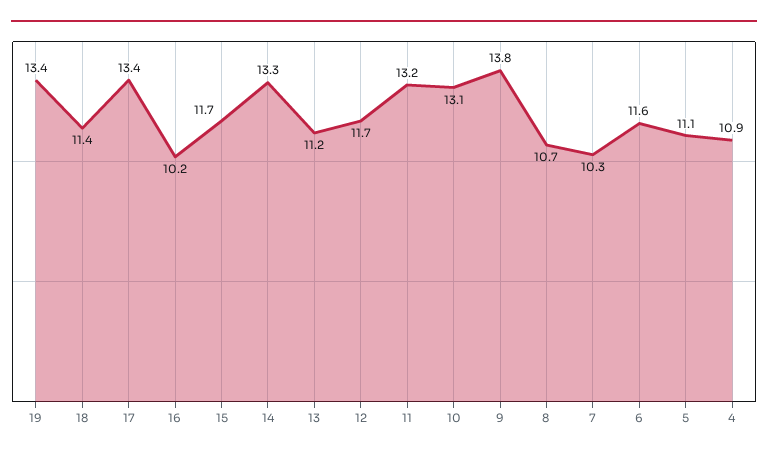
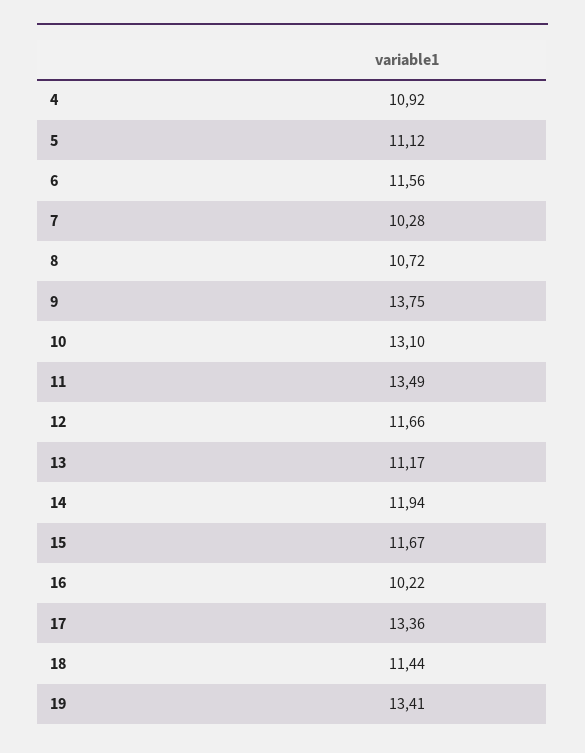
  {
    "19": 13.41,
    "18": 11.44,
    "17": 13.36,
    "16": 10.22,
    "15": 11.67,
-   "14": 13.3,
+   "14": 11.94,
    "13": 11.17,
    "12": 11.66,
-   "11": 13.2,
+   "11": 13.49,
    "10": 13.1,
    "9": 13.75,
    "8": 10.72,
    "7": 10.28,
    "6": 11.56,
    "5": 11.12,
    "4": 10.92
  }

